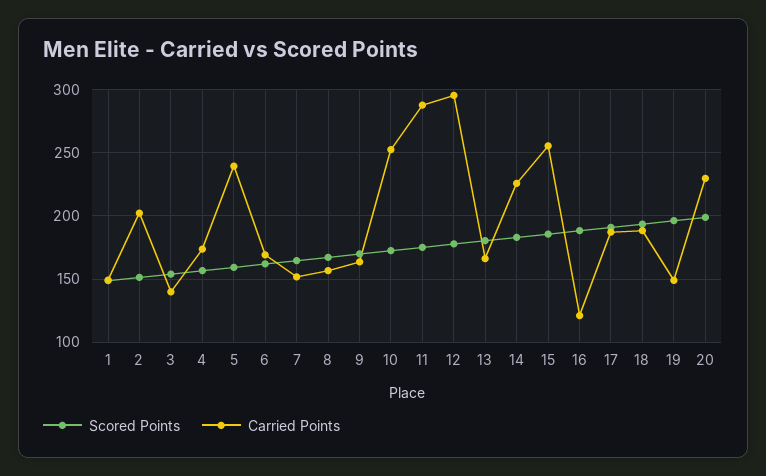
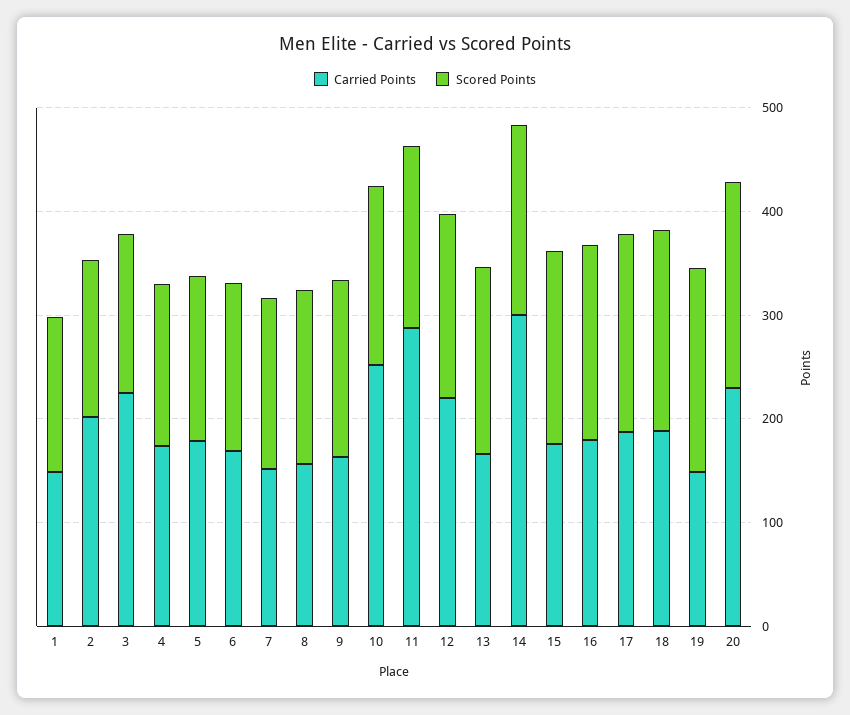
  {
    "Scored Points": {
      "1": 150,
      "2": 150,
      "3": 155,
      "4": 155,
      "5": 160,
      "6": 160,
      "7": 165,
      "8": 165,
      "9": 170,
      "10": 175,
      "11": 175,
      "12": 180,
      "13": 180,
      "14": 185,
      "15": 185,
      "16": 190,
      "17": 190,
      "18": 195,
      "19": 195,
      "20": 200
    },
    "Carried Points": {
      "1": 150,
      "2": 200,
-     "3": 140,
+     "3": 220,
      "4": 175,
-     "5": 240,
+     "5": 180,
      "6": 170,
      "7": 150,
      "8": 155,
      "9": 165,
      "10": 250,
      "11": 290,
-     "12": 295,
+     "12": 220,
      "13": 165,
-     "14": 225,
+     "14": 300,
-     "15": 255,
+     "15": 180,
-     "16": 120,
+     "16": 180,
      "17": 185,
      "18": 190,
      "19": 150,
      "20": 230
    }
  }

